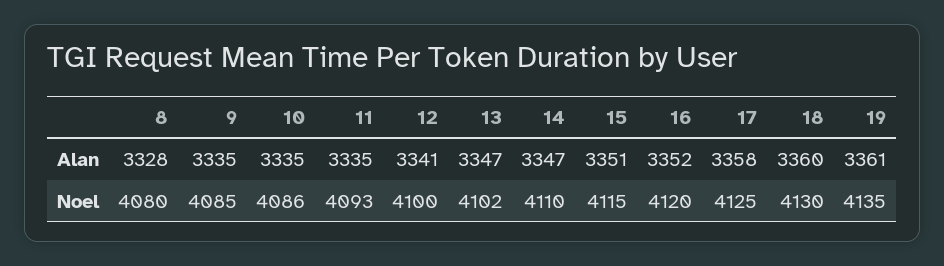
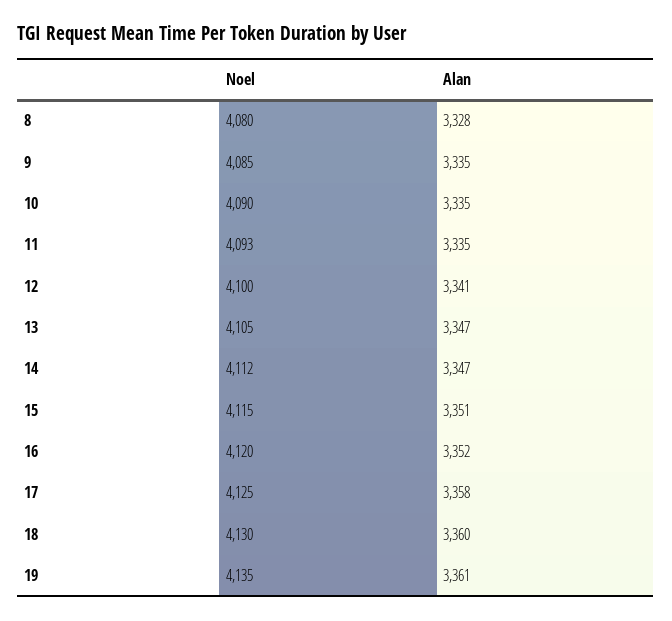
  {
    "8": {
      "Alan": 3328,
      "Noel": 4080
    },
    "9": {
      "Alan": 3335,
      "Noel": 4085
    },
    "10": {
      "Alan": 3335,
-     "Noel": 4086
+     "Noel": 4090
    },
    "11": {
      "Alan": 3335,
      "Noel": 4093
    },
    "12": {
      "Alan": 3341,
      "Noel": 4100
    },
    "13": {
      "Alan": 3347,
-     "Noel": 4102
+     "Noel": 4105
    },
    "14": {
      "Alan": 3347,
-     "Noel": 4110
+     "Noel": 4112
    },
    "15": {
      "Alan": 3351,
      "Noel": 4115
    },
    "16": {
      "Alan": 3352,
      "Noel": 4120
    },
    "17": {
      "Alan": 3358,
      "Noel": 4125
    },
    "18": {
      "Alan": 3360,
      "Noel": 4130
    },
    "19": {
      "Alan": 3361,
      "Noel": 4135
    }
  }

